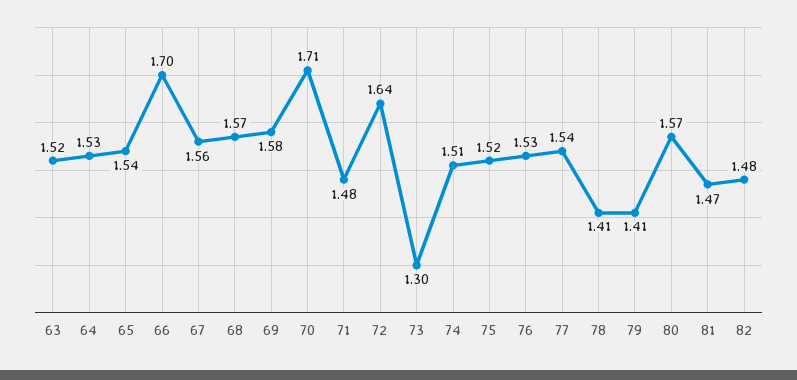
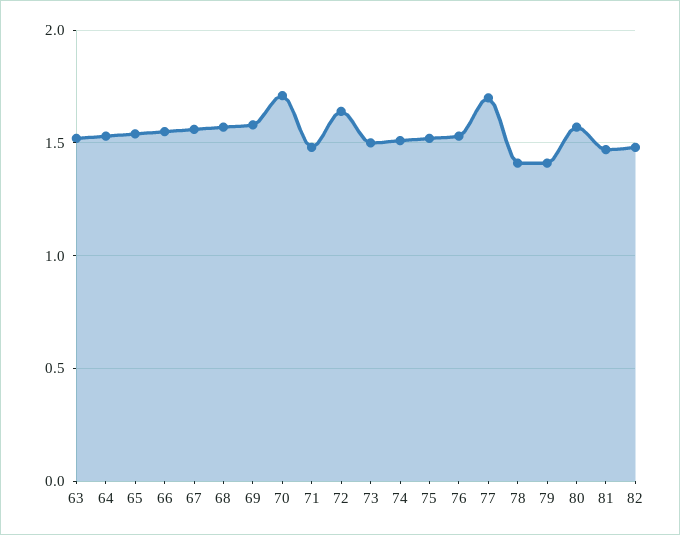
  {
    "63": 1.52,
    "64": 1.53,
    "65": 1.54,
-   "66": 1.7,
+   "66": 1.55,
    "67": 1.56,
    "68": 1.57,
    "69": 1.58,
    "70": 1.71,
    "71": 1.48,
    "72": 1.64,
-   "73": 1.3,
+   "73": 1.5,
    "74": 1.51,
    "75": 1.52,
    "76": 1.53,
-   "77": 1.54,
+   "77": 1.7,
    "78": 1.41,
    "79": 1.41,
    "80": 1.57,
    "81": 1.47,
    "82": 1.48
  }

